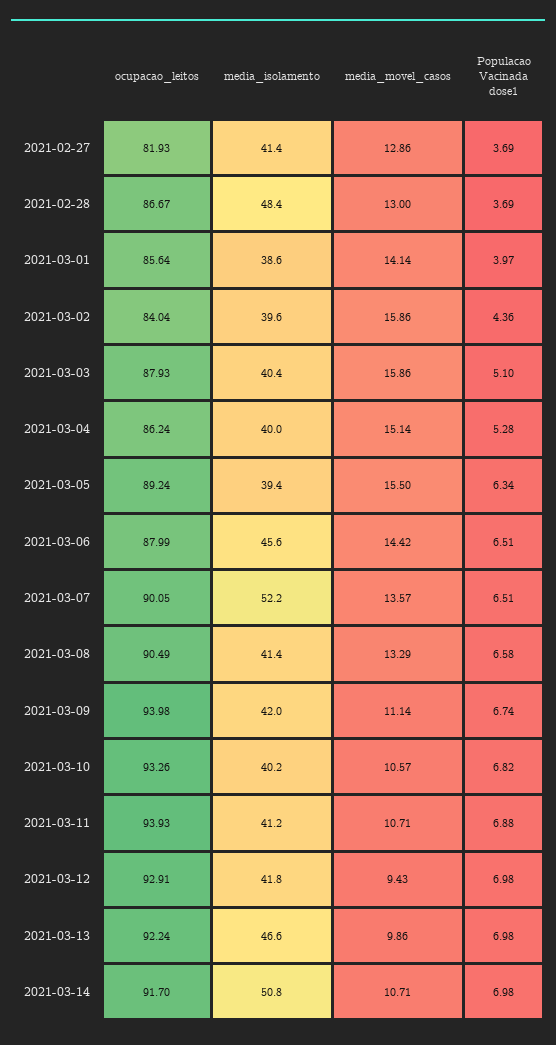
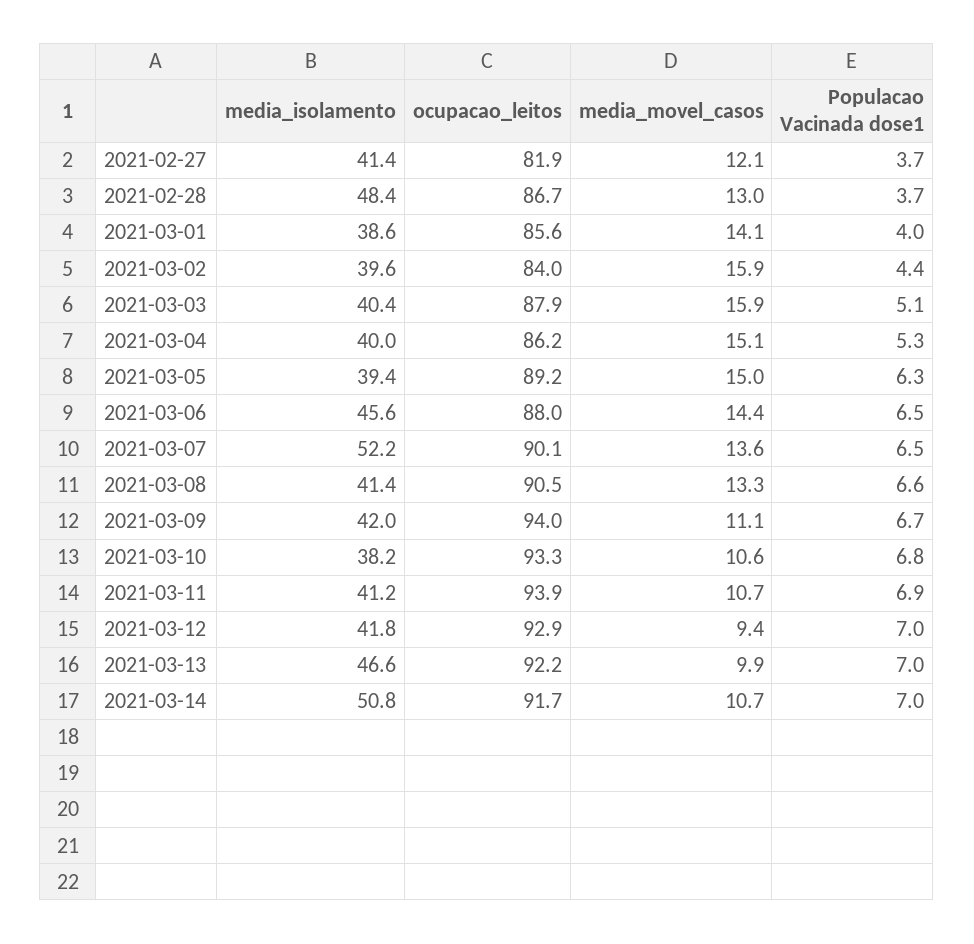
  {
    "ocupacao_leitos": {
      "2021-02-27": 81.93,
      "2021-02-28": 86.67,
      "2021-03-01": 85.64,
      "2021-03-02": 84.04,
      "2021-03-03": 87.93,
      "2021-03-04": 86.24,
      "2021-03-05": 89.24,
      "2021-03-06": 87.99,
      "2021-03-07": 90.05,
      "2021-03-08": 90.49,
      "2021-03-09": 93.98,
      "2021-03-10": 93.26,
      "2021-03-11": 93.93,
      "2021-03-12": 92.91,
      "2021-03-13": 92.24,
      "2021-03-14": 91.7
    },
    "media_isolamento": {
      "2021-02-27": 41.4,
      "2021-02-28": 48.4,
      "2021-03-01": 38.6,
      "2021-03-02": 39.6,
      "2021-03-03": 40.4,
      "2021-03-04": 40,
      "2021-03-05": 39.4,
      "2021-03-06": 45.6,
      "2021-03-07": 52.2,
      "2021-03-08": 41.4,
      "2021-03-09": 42,
-     "2021-03-10": 40.2,
+     "2021-03-10": 38.2,
      "2021-03-11": 41.2,
      "2021-03-12": 41.8,
      "2021-03-13": 46.6,
      "2021-03-14": 50.8
    },
    "media_movel_casos": {
-     "2021-02-27": 12.86,
+     "2021-02-27": 12.1,
      "2021-02-28": 13,
      "2021-03-01": 14.14,
      "2021-03-02": 15.86,
      "2021-03-03": 15.86,
      "2021-03-04": 15.14,
-     "2021-03-05": 15.5,
+     "2021-03-05": 15,
      "2021-03-06": 14.42,
      "2021-03-07": 13.57,
      "2021-03-08": 13.29,
      "2021-03-09": 11.14,
      "2021-03-10": 10.57,
      "2021-03-11": 10.71,
      "2021-03-12": 9.43,
      "2021-03-13": 9.86,
      "2021-03-14": 10.71
    },
    "Populacao Vacinada dose1": {
      "2021-02-27": 3.69,
      "2021-02-28": 3.69,
      "2021-03-01": 3.97,
      "2021-03-02": 4.36,
      "2021-03-03": 5.1,
      "2021-03-04": 5.28,
      "2021-03-05": 6.34,
      "2021-03-06": 6.51,
      "2021-03-07": 6.51,
      "2021-03-08": 6.58,
      "2021-03-09": 6.74,
      "2021-03-10": 6.82,
      "2021-03-11": 6.88,
      "2021-03-12": 6.98,
      "2021-03-13": 6.98,
      "2021-03-14": 6.98
    }
  }

